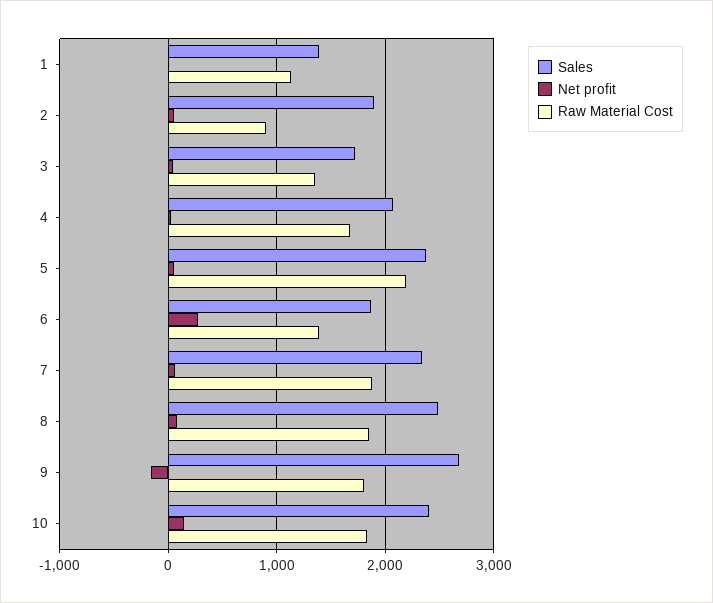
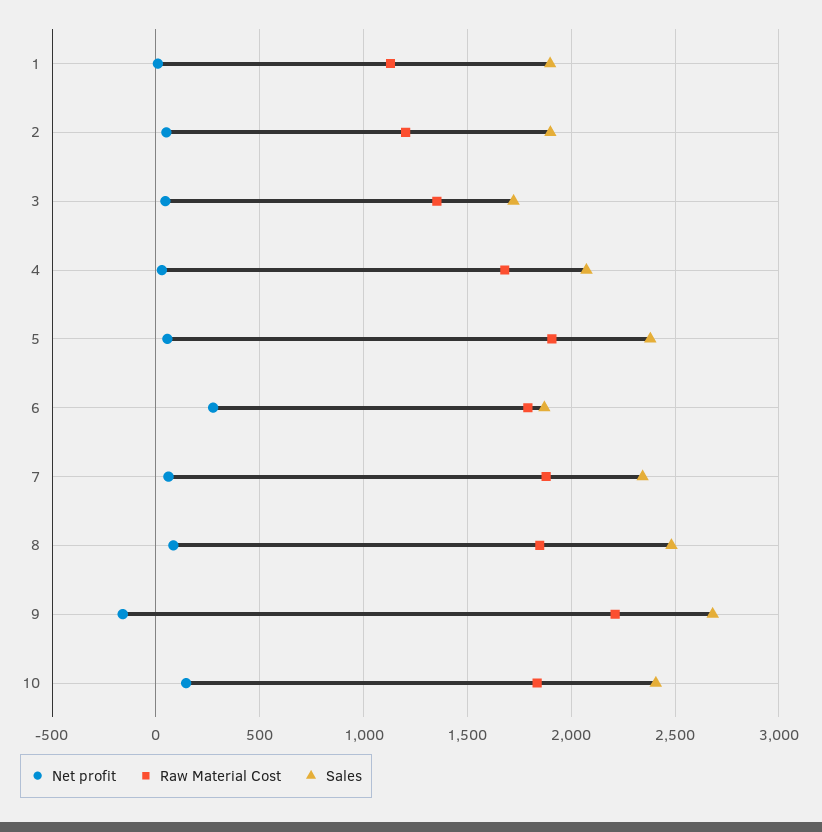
  {
    "Sales": {
-     "1": 1400,
+     "1": 1900,
      "2": 1900,
      "3": 1700,
      "4": 2050,
      "5": 2400,
      "6": 1850,
      "7": 2350,
      "8": 2500,
      "9": 2700,
      "10": 2400
    },
    "Net profit": {
      "1": 0,
      "2": 50,
      "3": 50,
      "4": 50,
      "5": 50,
      "6": 300,
      "7": 50,
      "8": 100,
      "9": -150,
      "10": 150
    },
    "Raw Material Cost": {
      "1": 1150,
-     "2": 900,
+     "2": 1200,
      "3": 1350,
      "4": 1700,
-     "5": 2200,
+     "5": 1900,
-     "6": 1400,
+     "6": 1800,
      "7": 1900,
      "8": 1850,
-     "9": 1800,
+     "9": 2200,
      "10": 1850
    }
  }

